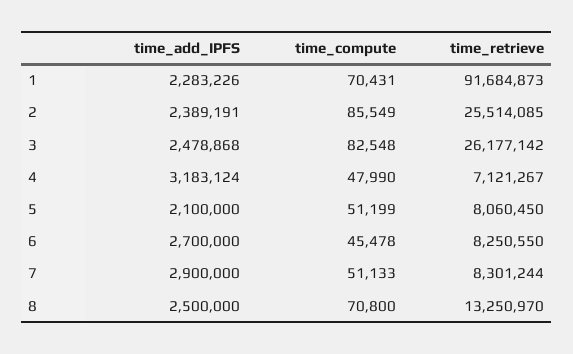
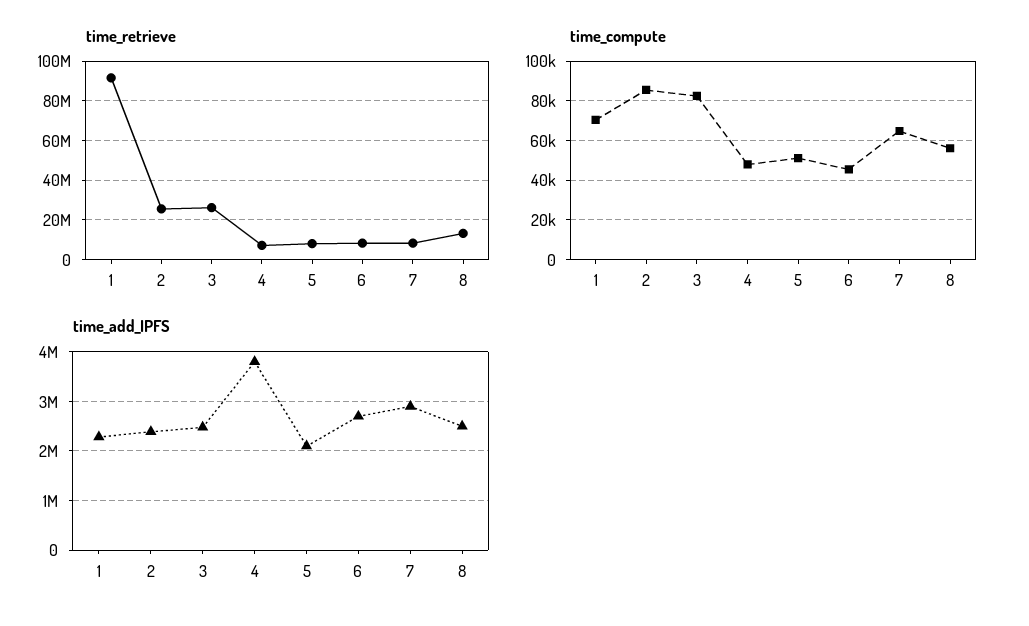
  {
    "time_add_IPFS": {
      "1": 2283226,
      "2": 2389191,
      "3": 2478868,
-     "4": 3183124,
+     "4": 3800000,
      "5": 2100000,
      "6": 2700000,
      "7": 2900000,
      "8": 2500000
    },
    "time_compute": {
      "1": 70431,
      "2": 85549,
      "3": 82548,
      "4": 47990,
      "5": 51199,
      "6": 45478,
-     "7": 51133,
+     "7": 65000,
-     "8": 70800
+     "8": 55000
    },
    "time_retrieve": {
      "1": 91684873,
      "2": 25514085,
      "3": 26177142,
      "4": 7121267,
      "5": 8060450,
      "6": 8250550,
      "7": 8301244,
      "8": 13250970
    }
  }

